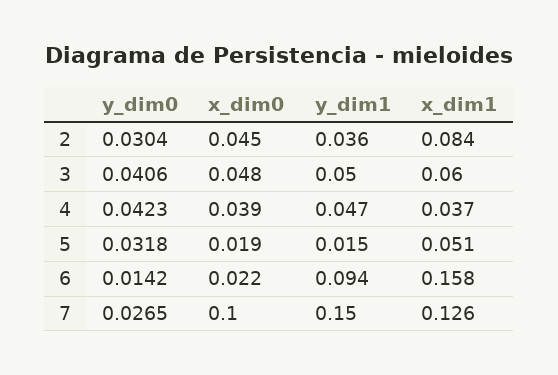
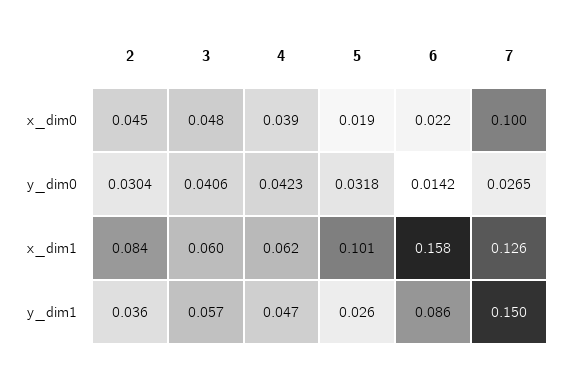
  {
    "y_dim0": {
      "2": 0.0304,
      "3": 0.0406,
      "4": 0.0423,
      "5": 0.0318,
      "6": 0.0142,
      "7": 0.0265
    },
    "x_dim0": {
      "2": 0.045,
      "3": 0.048,
      "4": 0.039,
      "5": 0.019,
      "6": 0.022,
      "7": 0.1
    },
    "y_dim1": {
      "2": 0.036,
-     "3": 0.05,
+     "3": 0.057,
      "4": 0.047,
-     "5": 0.015,
+     "5": 0.026,
-     "6": 0.094,
+     "6": 0.086,
      "7": 0.15
    },
    "x_dim1": {
      "2": 0.084,
      "3": 0.06,
-     "4": 0.037,
+     "4": 0.062,
-     "5": 0.051,
+     "5": 0.101,
      "6": 0.158,
      "7": 0.126
    }
  }

